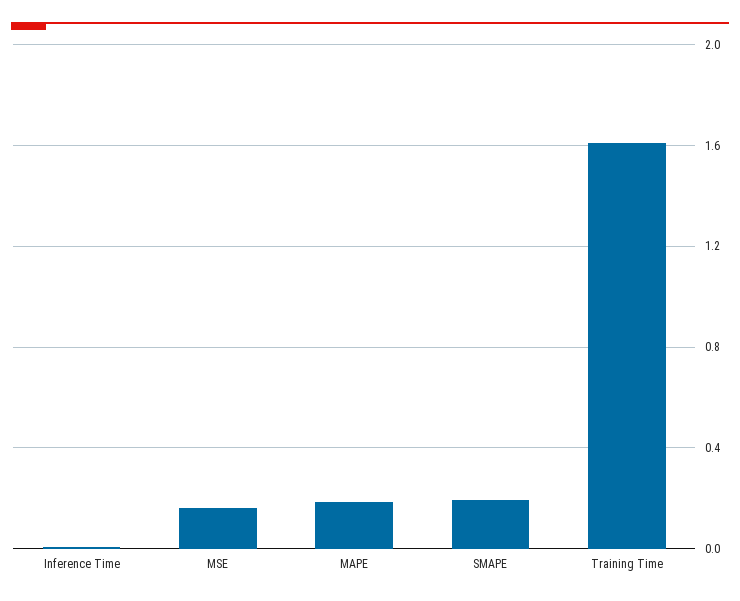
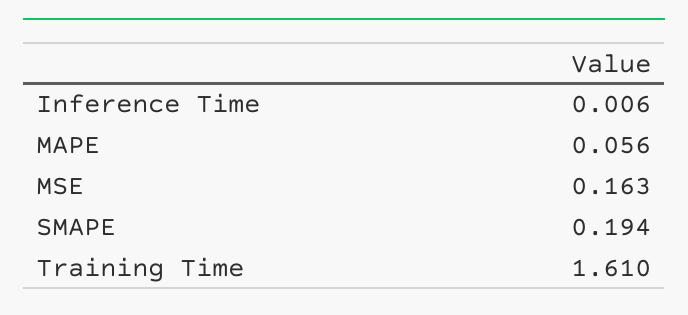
  {
    "Inference Time": 0.006,
    "MSE": 0.163,
-   "MAPE": 0.2,
+   "MAPE": 0.056,
    "SMAPE": 0.194,
    "Training Time": 1.61
  }

